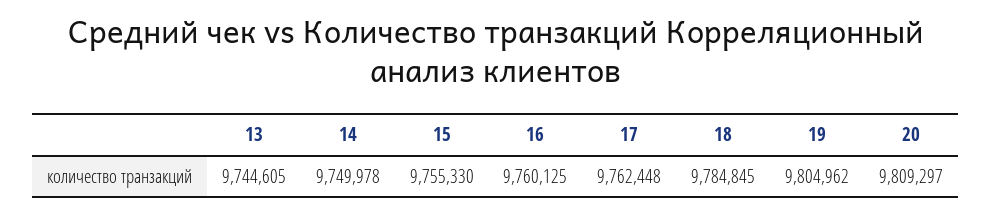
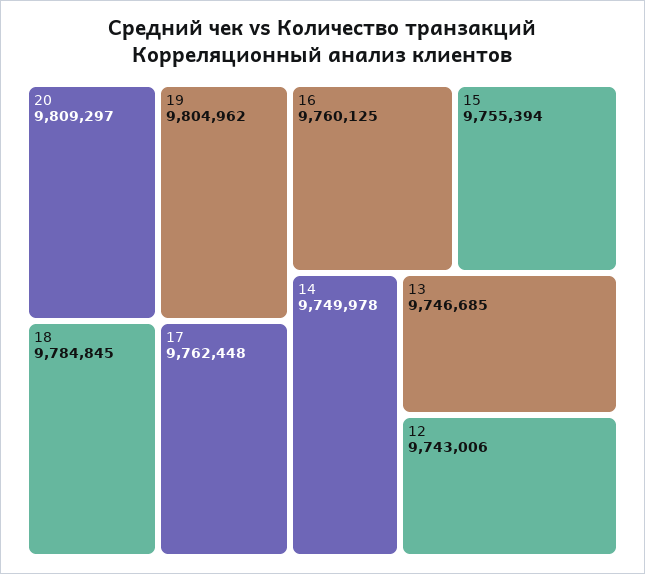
  {
-   "13": 9744605,
+   "13": 9746685,
    "14": 9749978,
-   "15": 9755330,
+   "15": 9755394,
    "16": 9760125,
    "17": 9762448,
    "18": 9784845,
    "19": 9804962,
-   "20": 9809297
+   "20": 9809297,
+   "12": 9743006
  }

